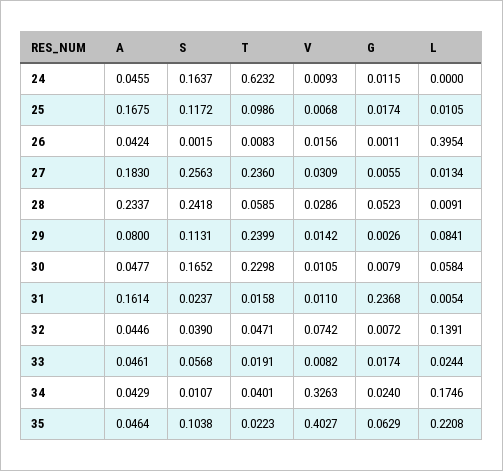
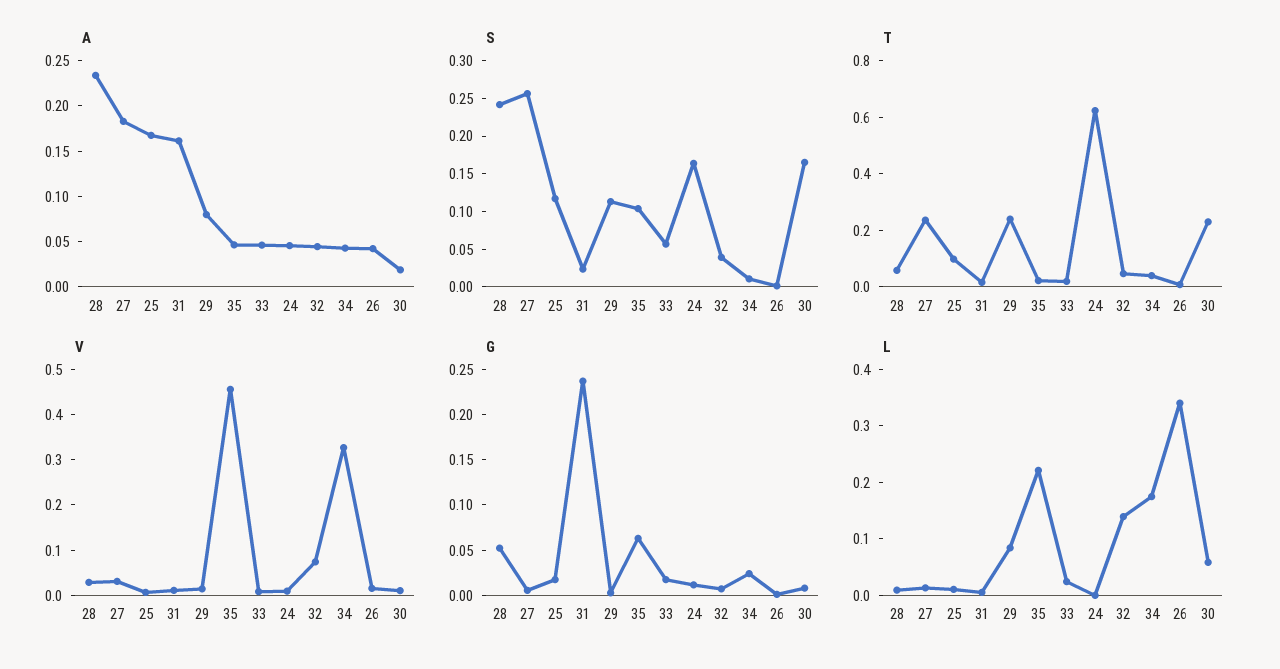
  {
    "A": {
      "24": 0.0455,
      "25": 0.1675,
      "26": 0.0424,
      "27": 0.183,
      "28": 0.2337,
      "29": 0.08,
-     "30": 0.0477,
+     "30": 0.02,
      "31": 0.1614,
      "32": 0.0446,
      "33": 0.0461,
      "34": 0.0429,
      "35": 0.0464
    },
    "S": {
      "24": 0.1637,
      "25": 0.1172,
      "26": 0.0015,
      "27": 0.2563,
      "28": 0.2418,
      "29": 0.1131,
      "30": 0.1652,
      "31": 0.0237,
      "32": 0.039,
      "33": 0.0568,
      "34": 0.0107,
      "35": 0.1038
    },
    "T": {
      "24": 0.6232,
      "25": 0.0986,
      "26": 0.0083,
      "27": 0.236,
      "28": 0.0585,
      "29": 0.2399,
      "30": 0.2298,
      "31": 0.0158,
      "32": 0.0471,
      "33": 0.0191,
      "34": 0.0401,
      "35": 0.0223
    },
    "V": {
      "24": 0.0093,
      "25": 0.0068,
      "26": 0.0156,
      "27": 0.0309,
      "28": 0.0286,
      "29": 0.0142,
      "30": 0.0105,
      "31": 0.011,
      "32": 0.0742,
      "33": 0.0082,
      "34": 0.3263,
-     "35": 0.4027
+     "35": 0.46
    },
    "G": {
      "24": 0.0115,
      "25": 0.0174,
      "26": 0.0011,
      "27": 0.0055,
      "28": 0.0523,
      "29": 0.0026,
      "30": 0.0079,
      "31": 0.2368,
      "32": 0.0072,
      "33": 0.0174,
      "34": 0.024,
      "35": 0.0629
    },
    "L": {
      "24": 0,
      "25": 0.0105,
-     "26": 0.3954,
+     "26": 0.34,
      "27": 0.0134,
      "28": 0.0091,
      "29": 0.0841,
      "30": 0.0584,
      "31": 0.0054,
      "32": 0.1391,
      "33": 0.0244,
      "34": 0.1746,
      "35": 0.2208
    }
  }

